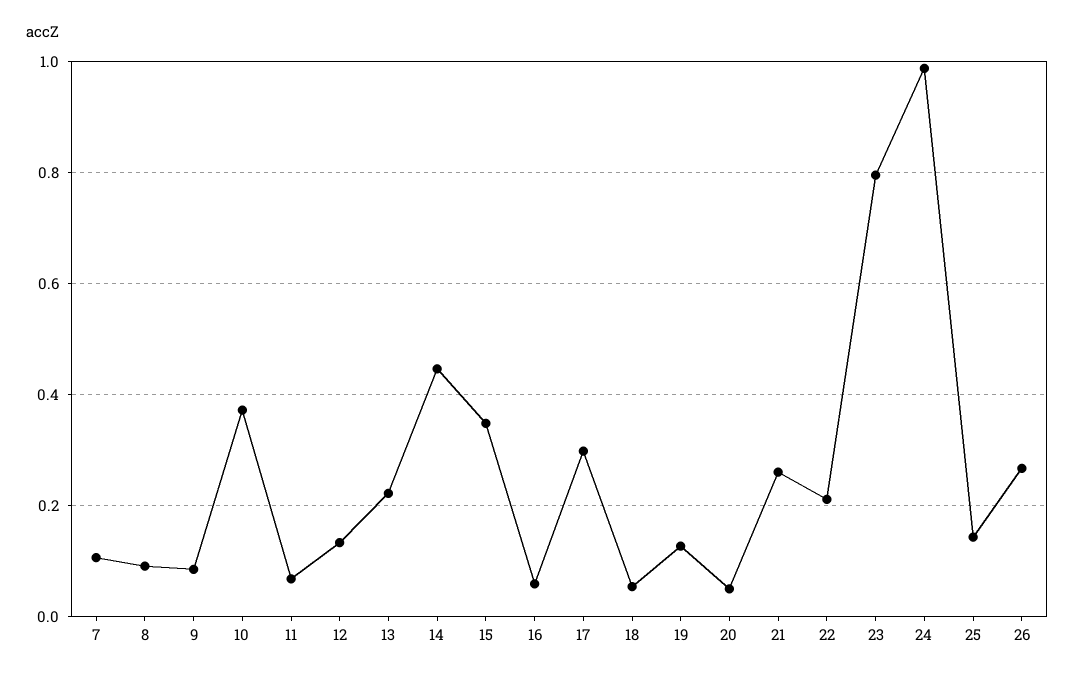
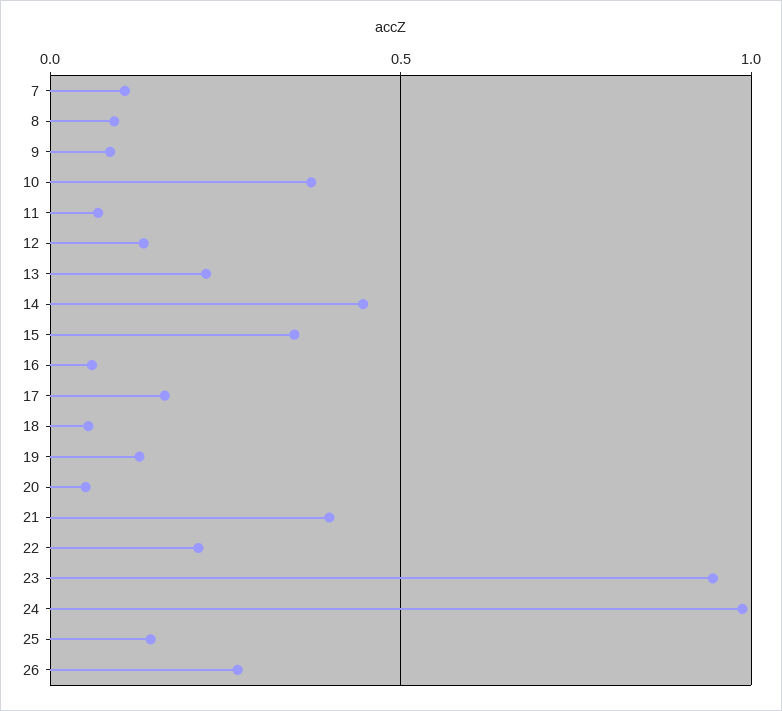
  {
    "7": 0.1,
    "8": 0.1,
    "9": 0.08,
    "10": 0.38,
    "11": 0.06,
    "12": 0.14,
    "13": 0.22,
    "14": 0.44,
    "15": 0.34,
    "16": 0.06,
-   "17": 0.3,
+   "17": 0.15,
    "18": 0.06,
    "19": 0.12,
    "20": 0.06,
-   "21": 0.26,
+   "21": 0.4,
    "22": 0.22,
-   "23": 0.8,
+   "23": 0.95,
    "24": 0.98,
    "25": 0.14,
    "26": 0.26
  }

